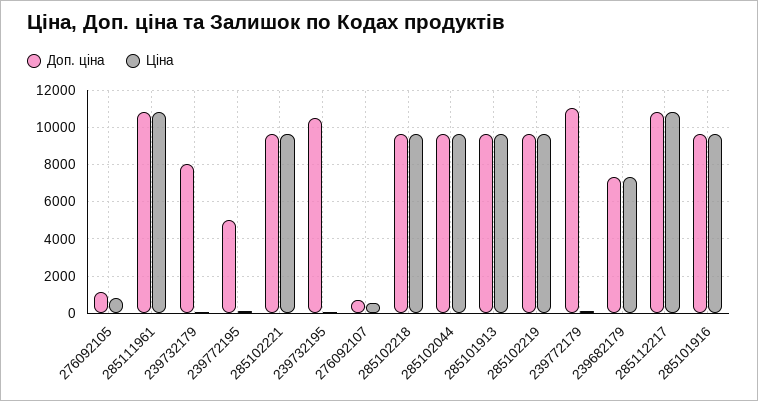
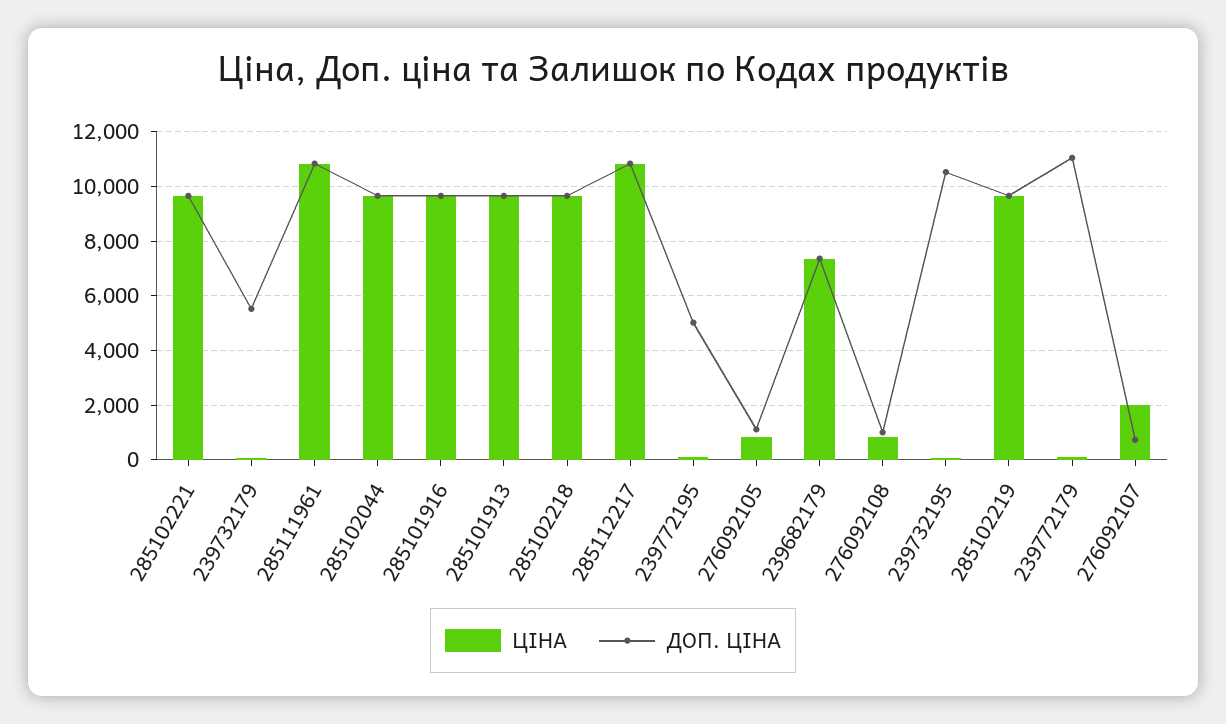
  {
    "Доп. ціна": {
      "276092105": 1000,
      "285111961": 10750,
-     "239732179": 8000,
+     "239732179": 5500,
      "239772195": 5000,
      "285102221": 9750,
      "239732195": 10500,
      "276092107": 750,
      "285102218": 9750,
      "285102044": 9750,
      "285101913": 9750,
      "285102219": 9750,
      "239772179": 11000,
      "239682179": 7250,
      "285112217": 10750,
-     "285101916": 9750
+     "285101916": 9750,
+     "276092108": 1000
    },
    "Ціна": {
      "276092105": 750,
      "285111961": 10750,
      "239732179": 0,
      "239772195": 0,
      "285102221": 9750,
      "239732195": 0,
-     "276092107": 500,
+     "276092107": 2000,
      "285102218": 9750,
      "285102044": 9750,
      "285101913": 9750,
      "285102219": 9750,
      "239772179": 0,
      "239682179": 7250,
      "285112217": 10750,
-     "285101916": 9750
+     "285101916": 9750,
+     "276092108": 750
    }
  }

